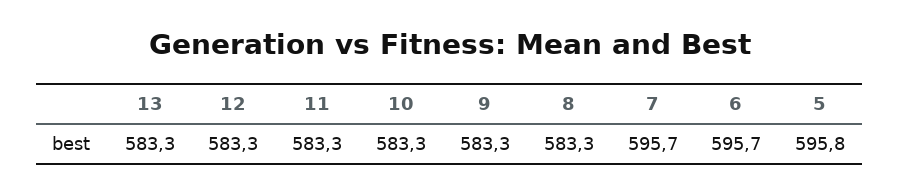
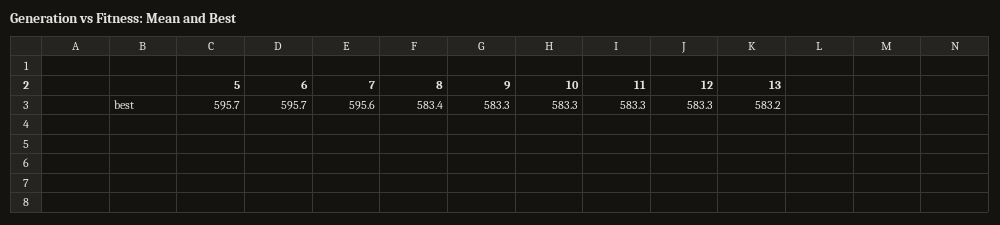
  {
-   "13": 583.3,
+   "13": 583.2,
    "12": 583.3,
    "11": 583.3,
    "10": 583.3,
    "9": 583.3,
-   "8": 583.3,
+   "8": 583.4,
-   "7": 595.7,
+   "7": 595.6,
    "6": 595.7,
-   "5": 595.8
+   "5": 595.7
  }

